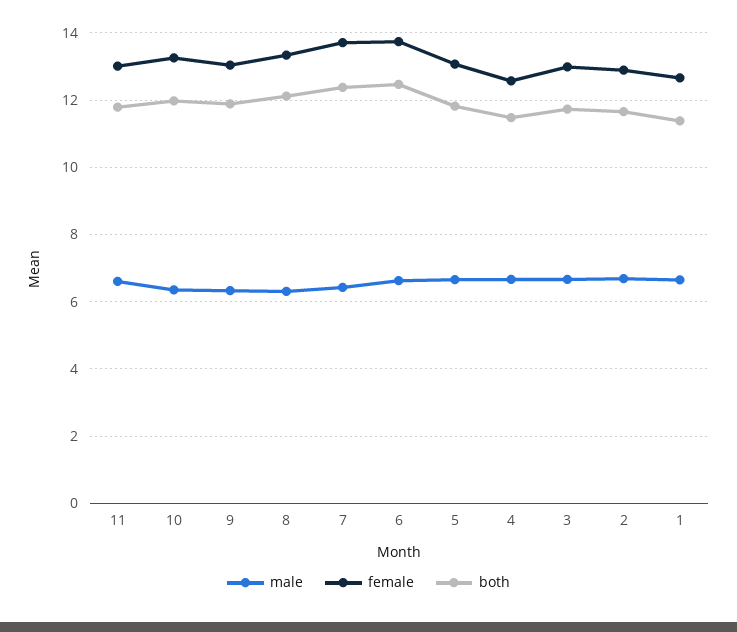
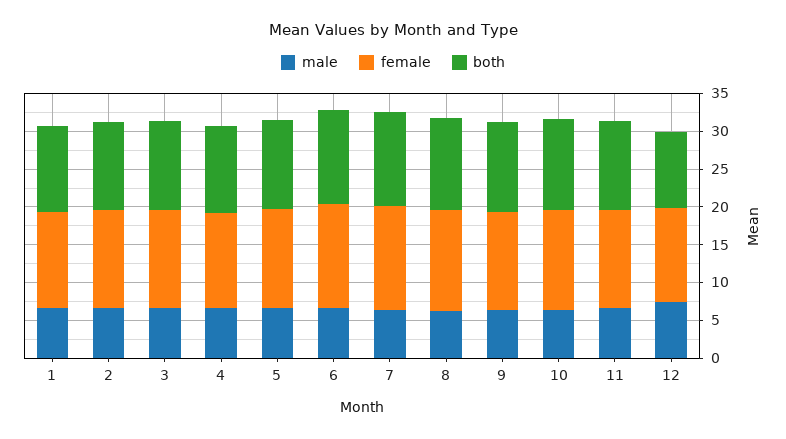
  {
    "male": {
      "11": 6.6,
      "10": 6.4,
      "9": 6.4,
      "8": 6.4,
      "7": 6.4,
      "6": 6.6,
      "5": 6.6,
      "4": 6.6,
      "3": 6.6,
      "2": 6.6,
-     "1": 6.6
+     "1": 6.6,
+     "12": 7.5
    },
    "female": {
      "11": 13,
      "10": 13.2,
      "9": 13,
      "8": 13.4,
      "7": 13.8,
      "6": 13.8,
      "5": 13,
      "4": 12.6,
      "3": 13,
      "2": 12.8,
-     "1": 12.6
+     "1": 12.6,
+     "12": 12.5
    },
    "both": {
      "11": 11.8,
      "10": 12,
      "9": 11.8,
      "8": 12.2,
      "7": 12.4,
      "6": 12.4,
      "5": 11.8,
      "4": 11.4,
      "3": 11.8,
      "2": 11.6,
-     "1": 11.4
+     "1": 11.4,
+     "12": 10
    }
  }

